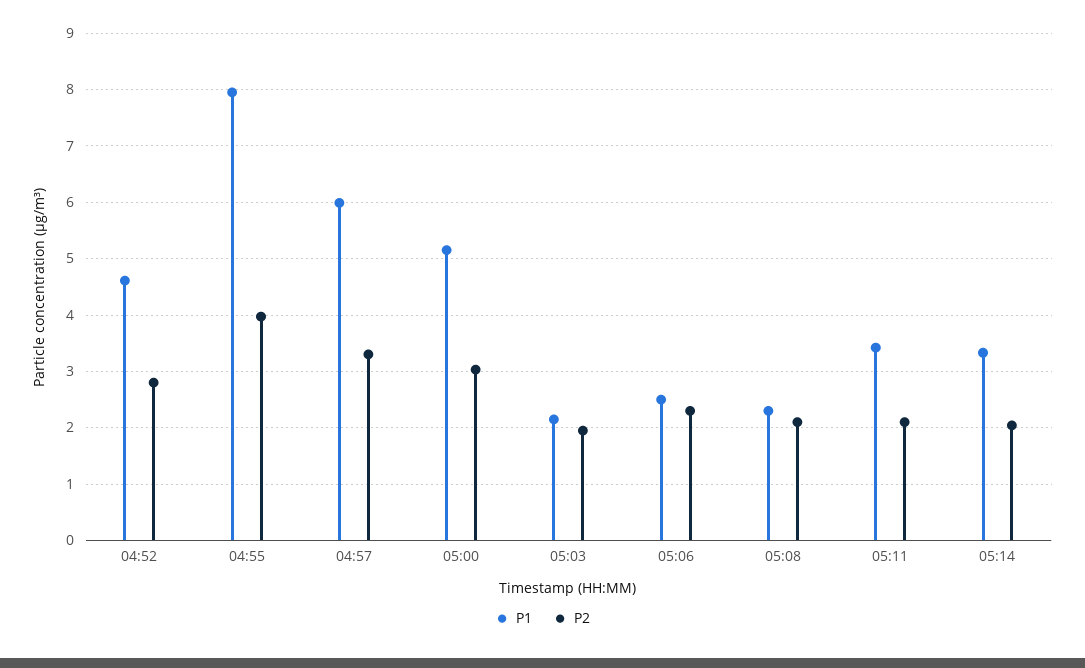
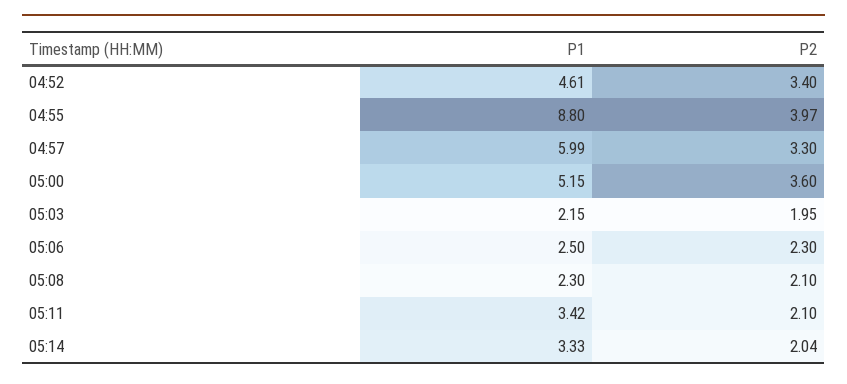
  {
    "P1": {
      "04:52": 4.61,
-     "04:55": 8,
+     "04:55": 8.8,
      "04:57": 5.99,
      "05:00": 5.15,
      "05:03": 2.15,
      "05:06": 2.5,
      "05:08": 2.3,
      "05:11": 3.42,
      "05:14": 3.33
    },
    "P2": {
-     "04:52": 2.8,
+     "04:52": 3.4,
      "04:55": 3.97,
      "04:57": 3.3,
-     "05:00": 3,
+     "05:00": 3.6,
      "05:03": 1.95,
      "05:06": 2.3,
      "05:08": 2.1,
      "05:11": 2.1,
      "05:14": 2.04
    }
  }

